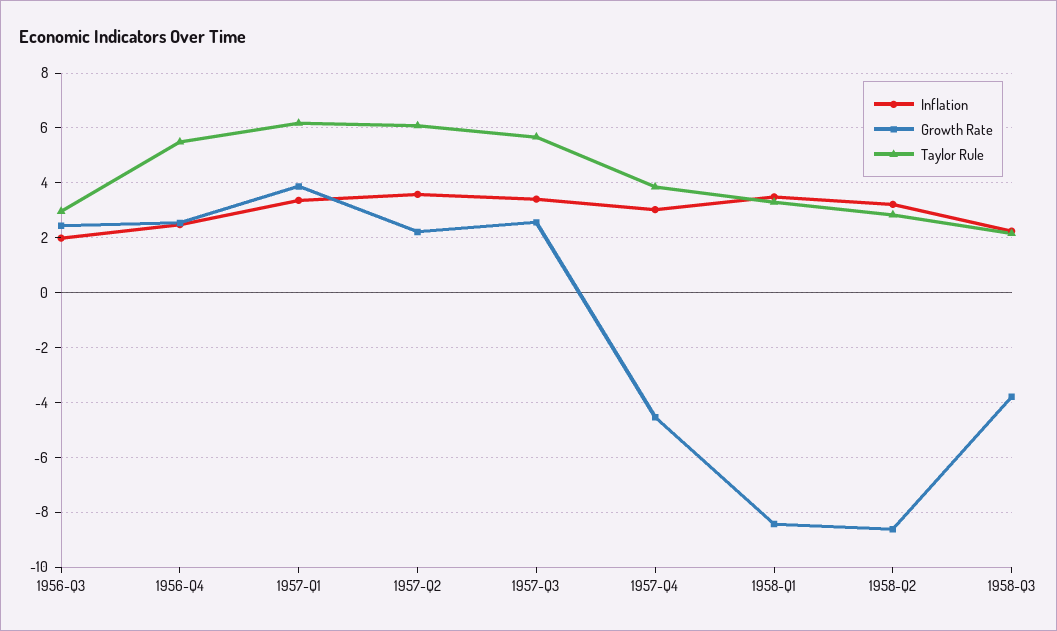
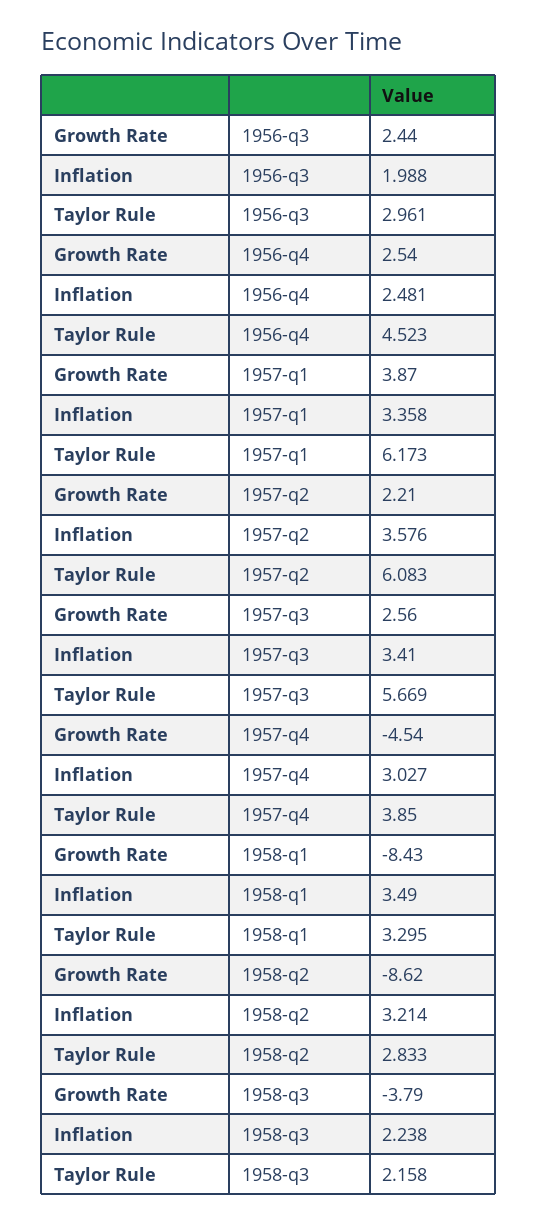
  {
    "Inflation": {
      "1956-Q3": 1.988,
      "1956-Q4": 2.481,
      "1957-Q1": 3.358,
      "1957-Q2": 3.576,
      "1957-Q3": 3.41,
      "1957-Q4": 3.027,
      "1958-Q1": 3.49,
      "1958-Q2": 3.214,
      "1958-Q3": 2.238
    },
    "Growth Rate": {
      "1956-Q3": 2.44,
      "1956-Q4": 2.54,
      "1957-Q1": 3.87,
      "1957-Q2": 2.21,
      "1957-Q3": 2.56,
      "1957-Q4": -4.54,
      "1958-Q1": -8.43,
      "1958-Q2": -8.62,
      "1958-Q3": -3.79
    },
    "Taylor Rule": {
      "1956-Q3": 2.961,
-     "1956-Q4": 5.5,
+     "1956-Q4": 4.523,
      "1957-Q1": 6.173,
      "1957-Q2": 6.083,
      "1957-Q3": 5.669,
      "1957-Q4": 3.85,
      "1958-Q1": 3.295,
      "1958-Q2": 2.833,
      "1958-Q3": 2.158
    }
  }

